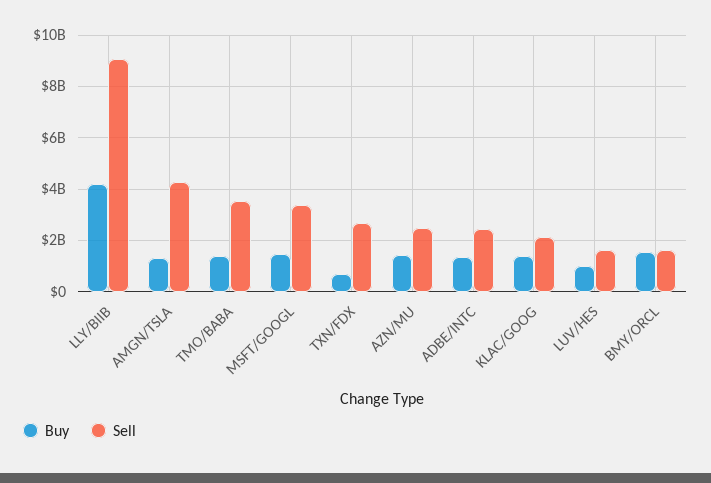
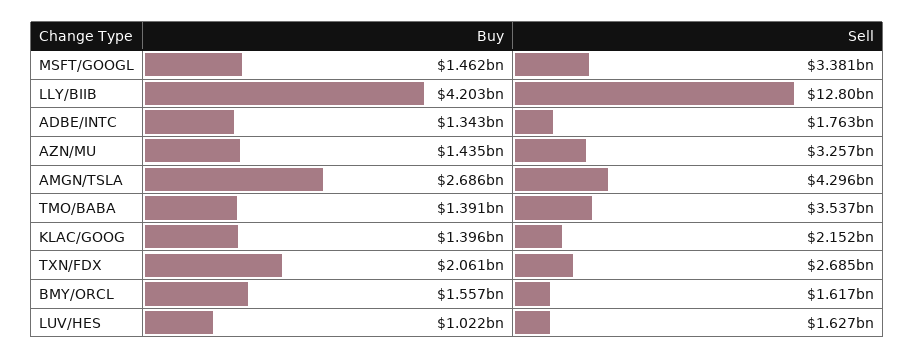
  {
    "Buy": {
      "LLY/BIIB": 4203000000,
-     "AMGN/TSLA": 1250000000,
+     "AMGN/TSLA": 2686000000,
      "TMO/BABA": 1391000000,
      "MSFT/GOOGL": 1462000000,
-     "TXN/FDX": 750000000,
+     "TXN/FDX": 2061000000,
      "AZN/MU": 1435000000,
      "ADBE/INTC": 1343000000,
      "KLAC/GOOG": 1396000000,
      "LUV/HES": 1022000000,
      "BMY/ORCL": 1557000000
    },
    "Sell": {
-     "LLY/BIIB": 9000000000,
+     "LLY/BIIB": 12800000000,
      "AMGN/TSLA": 4296000000,
      "TMO/BABA": 3537000000,
      "MSFT/GOOGL": 3381000000,
      "TXN/FDX": 2685000000,
-     "AZN/MU": 2500000000,
+     "AZN/MU": 3257000000,
-     "ADBE/INTC": 2500000000,
+     "ADBE/INTC": 1763000000,
      "KLAC/GOOG": 2152000000,
      "LUV/HES": 1627000000,
      "BMY/ORCL": 1617000000
    }
  }

